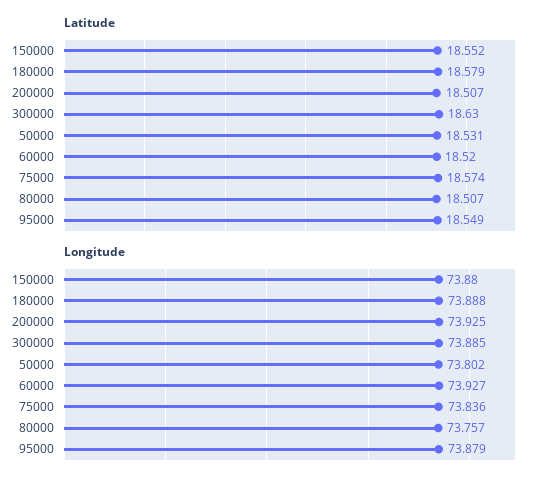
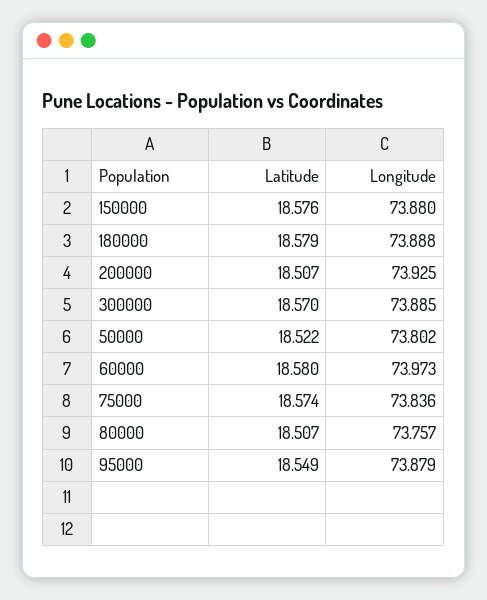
  {
    "Latitude": {
-     "150000": 18.552,
+     "150000": 18.576,
      "180000": 18.579,
      "200000": 18.507,
-     "300000": 18.63,
+     "300000": 18.57,
-     "50000": 18.531,
+     "50000": 18.522,
-     "60000": 18.52,
+     "60000": 18.58,
      "75000": 18.574,
      "80000": 18.507,
      "95000": 18.549
    },
    "Longitude": {
      "150000": 73.88,
      "180000": 73.888,
      "200000": 73.925,
      "300000": 73.885,
      "50000": 73.802,
-     "60000": 73.927,
+     "60000": 73.973,
      "75000": 73.836,
      "80000": 73.757,
      "95000": 73.879
    }
  }

